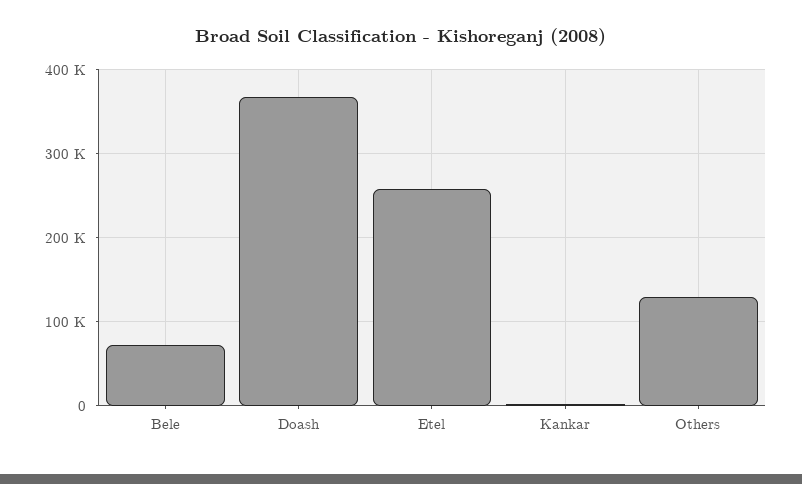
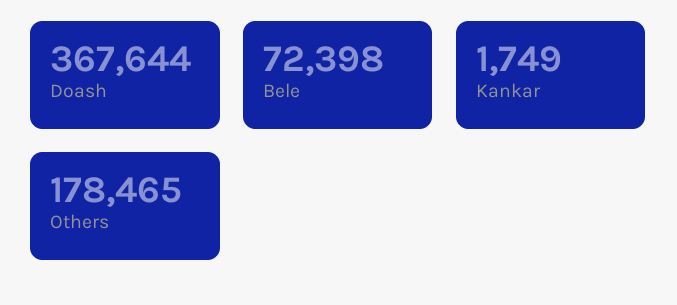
  {
    "Bele": 72398,
    "Doash": 367644,
-   "Etel": 260000,
    "Kankar": 1749,
-   "Others": 130000
+   "Others": 178465
  }

